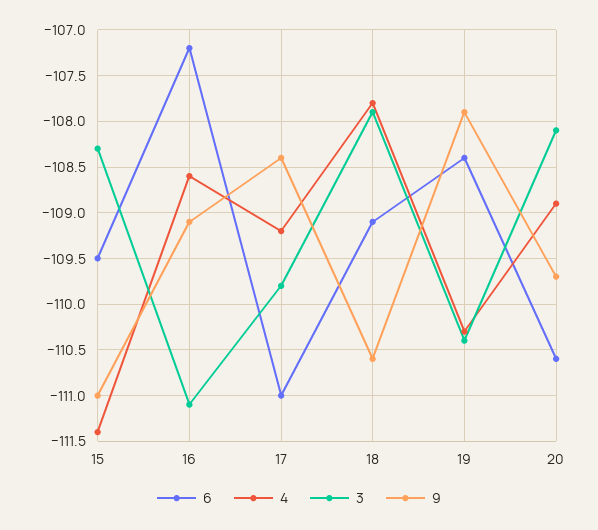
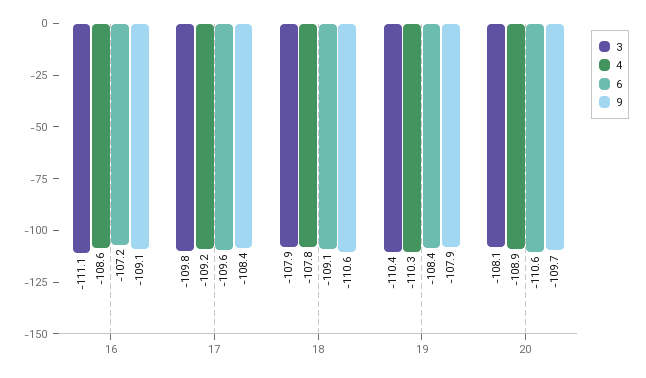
  {
    "6": {
-     "15": -109.5,
      "16": -107.2,
-     "17": -111,
+     "17": -109.6,
      "18": -109.1,
      "19": -108.4,
      "20": -110.6
    },
    "4": {
-     "15": -111.4,
      "16": -108.6,
      "17": -109.2,
      "18": -107.8,
      "19": -110.3,
      "20": -108.9
    },
    "3": {
-     "15": -108.3,
      "16": -111.1,
      "17": -109.8,
      "18": -107.9,
      "19": -110.4,
      "20": -108.1
    },
    "9": {
-     "15": -111,
      "16": -109.1,
      "17": -108.4,
      "18": -110.6,
      "19": -107.9,
      "20": -109.7
    }
  }

